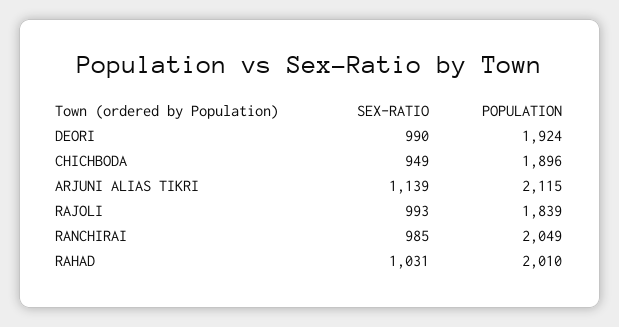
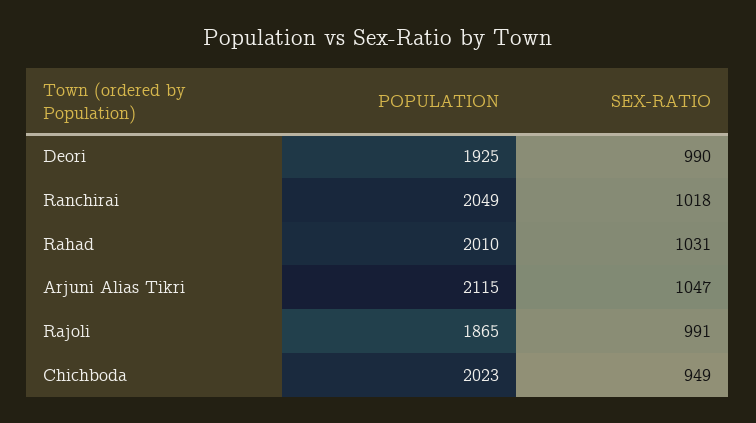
  {
    "SEX-RATIO": {
      "DEORI": 990,
      "CHICHBODA": 949,
-     "ARJUNI ALIAS TIKRI": 1139,
+     "ARJUNI ALIAS TIKRI": 1047,
-     "RAJOLI": 993,
+     "RAJOLI": 991,
-     "RANCHIRAI": 985,
+     "RANCHIRAI": 1018,
      "RAHAD": 1031
    },
    "POPULATION": {
-     "DEORI": 1924,
+     "DEORI": 1925,
-     "CHICHBODA": 1896,
+     "CHICHBODA": 2023,
      "ARJUNI ALIAS TIKRI": 2115,
-     "RAJOLI": 1839,
+     "RAJOLI": 1865,
      "RANCHIRAI": 2049,
      "RAHAD": 2010
    }
  }

